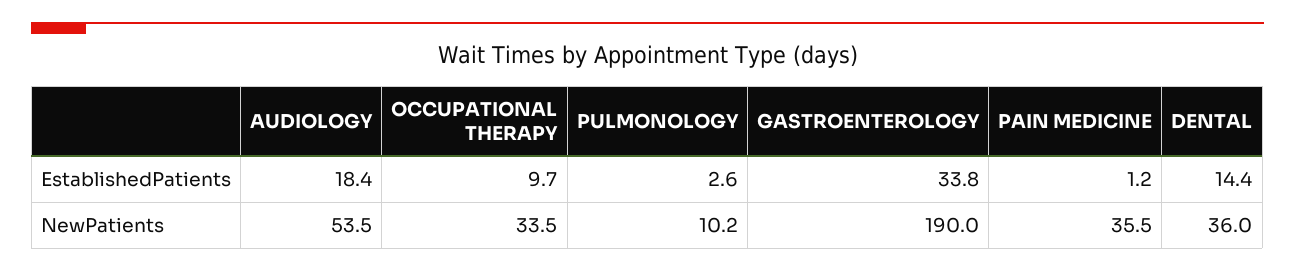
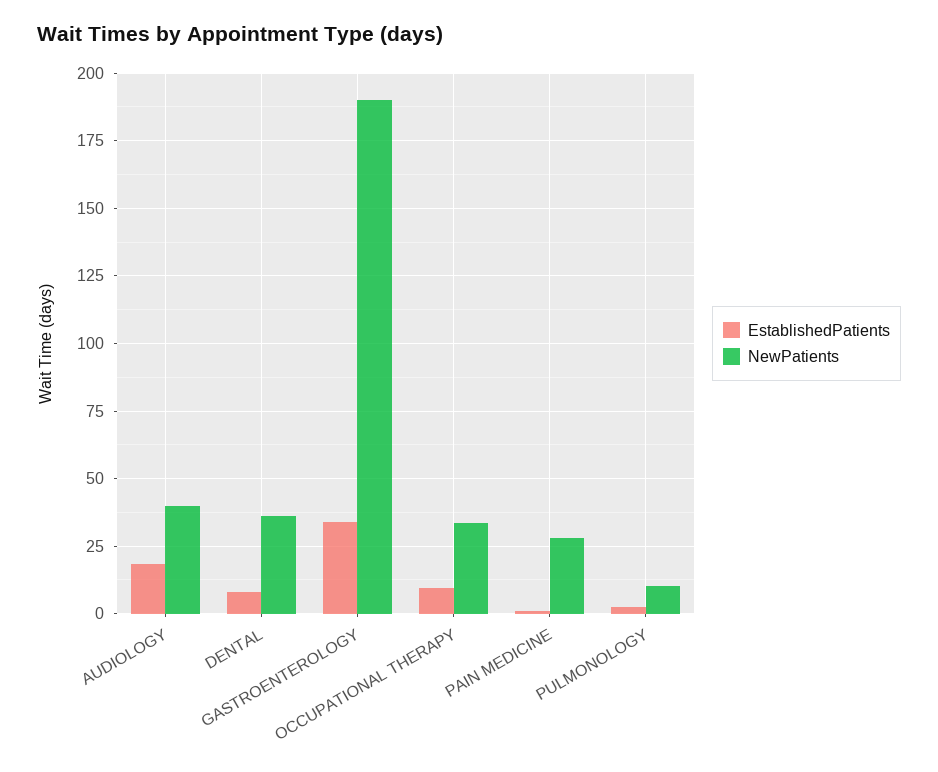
  {
    "EstablishedPatients": {
      "AUDIOLOGY": 18.4,
      "OCCUPATIONAL THERAPY": 9.7,
      "PULMONOLOGY": 2.6,
      "GASTROENTEROLOGY": 33.8,
      "PAIN MEDICINE": 1.2,
-     "DENTAL": 14.4
+     "DENTAL": 7.5
    },
    "NewPatients": {
-     "AUDIOLOGY": 53.5,
+     "AUDIOLOGY": 40,
      "OCCUPATIONAL THERAPY": 33.5,
      "PULMONOLOGY": 10.2,
      "GASTROENTEROLOGY": 190,
-     "PAIN MEDICINE": 35.5,
+     "PAIN MEDICINE": 27.5,
      "DENTAL": 36
    }
  }

